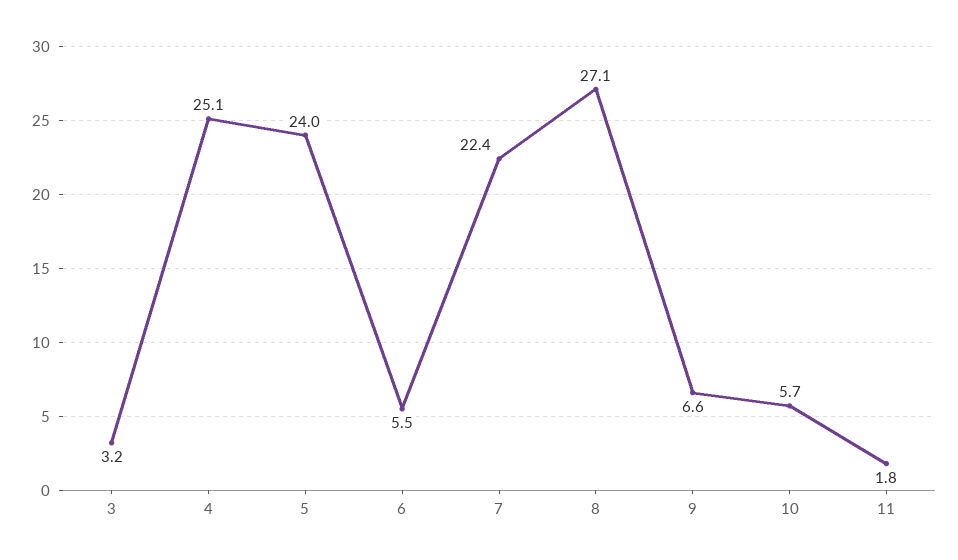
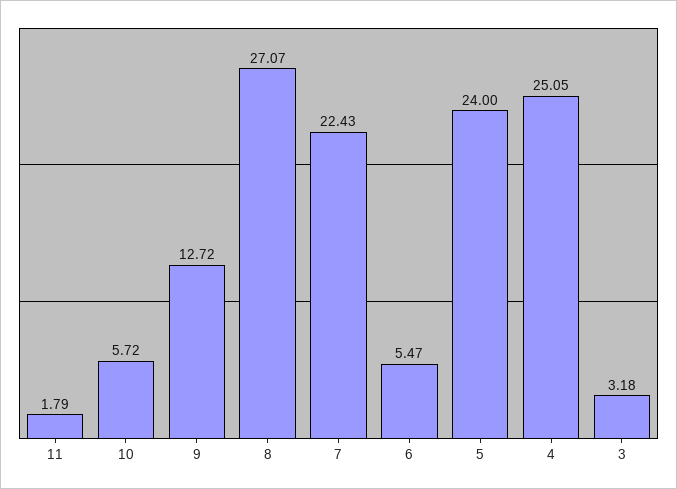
  {
    "3": 3.18,
    "4": 25.05,
    "5": 24,
    "6": 5.47,
    "7": 22.43,
    "8": 27.07,
-   "9": 6.6,
+   "9": 12.72,
    "10": 5.72,
    "11": 1.79
  }

